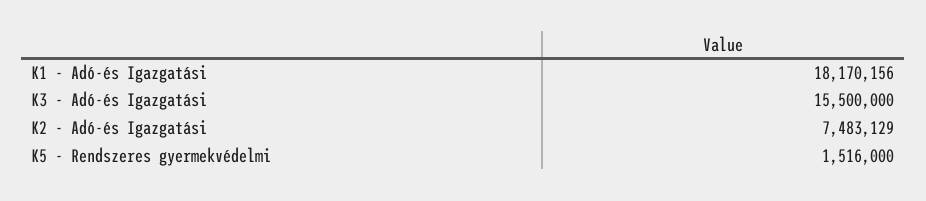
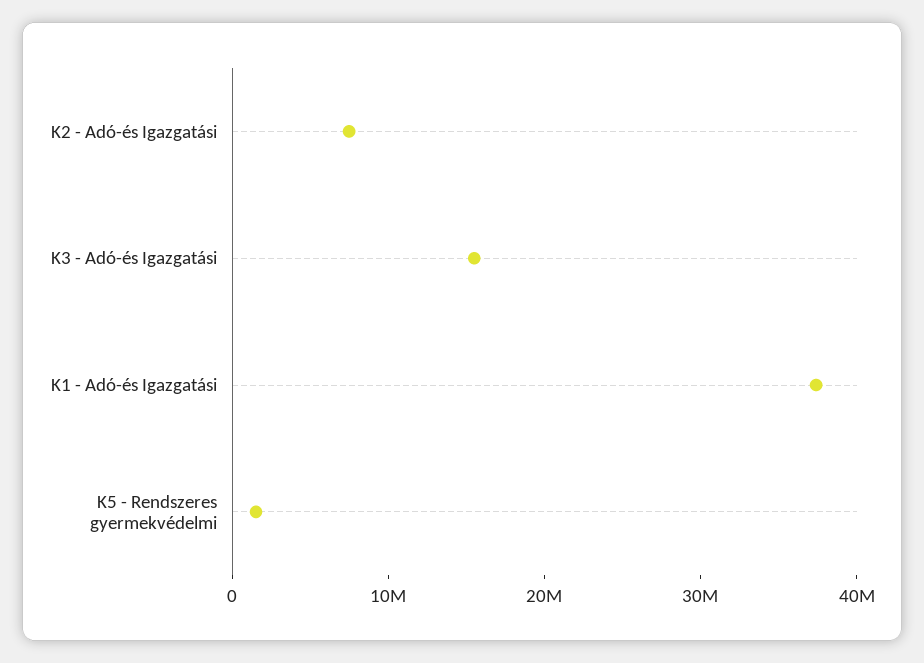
  {
-   "K1 - Adó-és Igazgatási": 18170156,
+   "K1 - Adó-és Igazgatási": 38000000,
    "K3 - Adó-és Igazgatási": 15500000,
    "K2 - Adó-és Igazgatási": 7483129,
    "K5 - Rendszeres gyermekvédelmi": 1516000
  }

